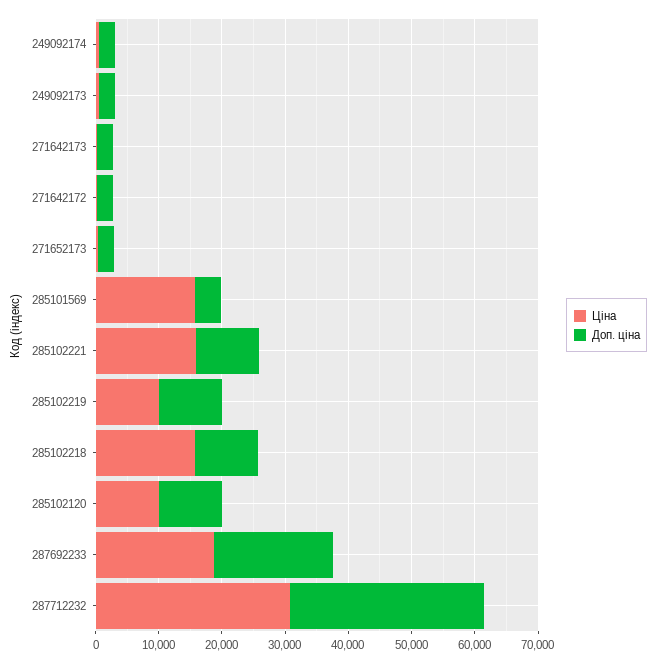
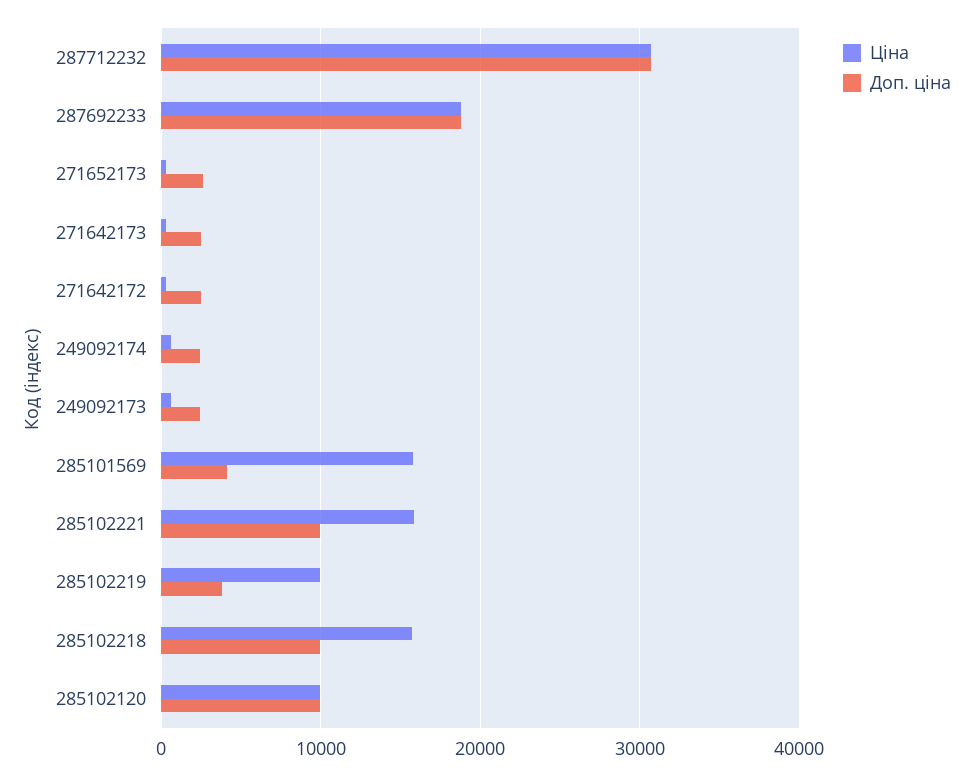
  {
    "Ціна": {
      "249092174": 1000,
      "249092173": 1000,
      "271642173": 0,
      "271642172": 0,
      "271652173": 0,
      "285101569": 16000,
      "285102221": 16000,
      "285102219": 10000,
      "285102218": 16000,
      "285102120": 10000,
      "287692233": 19000,
      "287712232": 31000
    },
    "Доп. ціна": {
      "249092174": 2000,
      "249092173": 2000,
      "271642173": 2000,
      "271642172": 2000,
      "271652173": 3000,
      "285101569": 4000,
      "285102221": 10000,
-     "285102219": 10000,
+     "285102219": 4000,
      "285102218": 10000,
      "285102120": 10000,
      "287692233": 19000,
      "287712232": 31000
    }
  }

